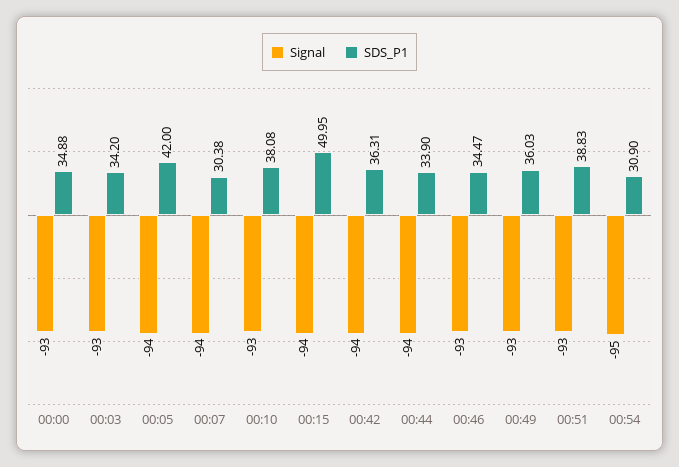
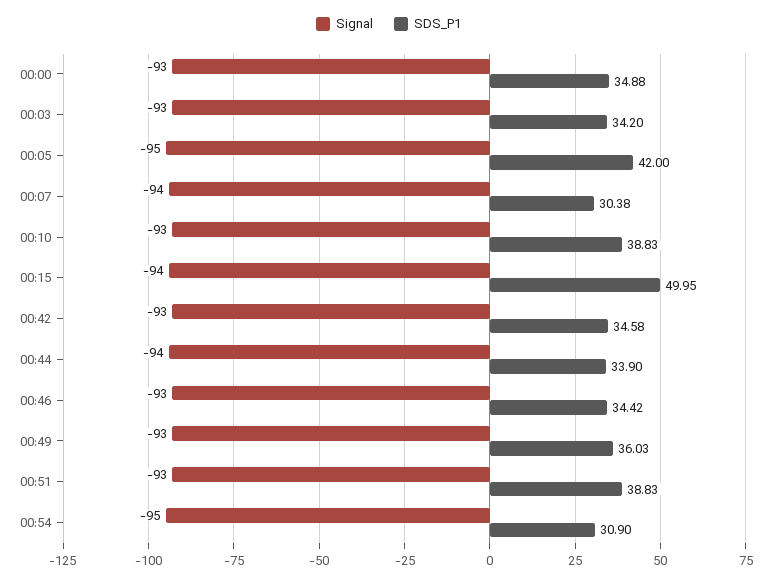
  {
    "Signal": {
      "00:00": -93,
      "00:03": -93,
-     "00:05": -94,
+     "00:05": -95,
      "00:07": -94,
      "00:10": -93,
      "00:15": -94,
-     "00:42": -94,
+     "00:42": -93,
      "00:44": -94,
      "00:46": -93,
      "00:49": -93,
      "00:51": -93,
      "00:54": -95
    },
    "SDS_P1": {
      "00:00": 34.88,
      "00:03": 34.2,
      "00:05": 42,
      "00:07": 30.38,
-     "00:10": 38.08,
+     "00:10": 38.83,
      "00:15": 49.95,
-     "00:42": 36.31,
+     "00:42": 34.58,
      "00:44": 33.9,
-     "00:46": 34.47,
+     "00:46": 34.42,
      "00:49": 36.03,
      "00:51": 38.83,
      "00:54": 30.9
    }
  }

